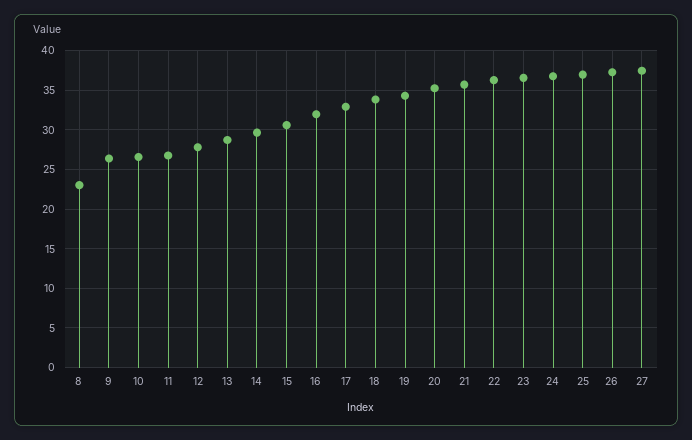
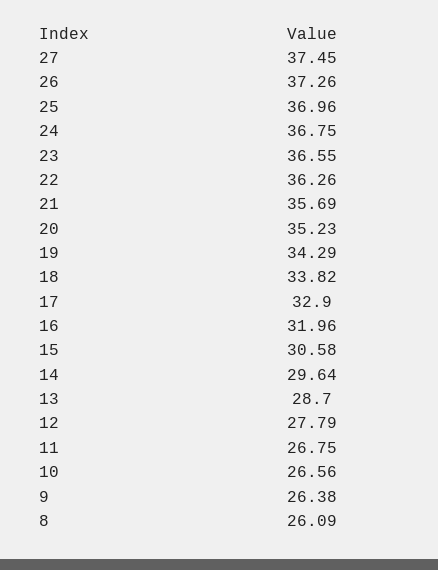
  {
-   "8": 23,
+   "8": 26.09,
    "9": 26.38,
    "10": 26.56,
    "11": 26.75,
    "12": 27.79,
    "13": 28.7,
    "14": 29.64,
    "15": 30.58,
    "16": 31.96,
    "17": 32.9,
    "18": 33.82,
    "19": 34.29,
    "20": 35.23,
    "21": 35.69,
    "22": 36.26,
    "23": 36.55,
    "24": 36.75,
    "25": 36.96,
    "26": 37.26,
    "27": 37.45
  }

